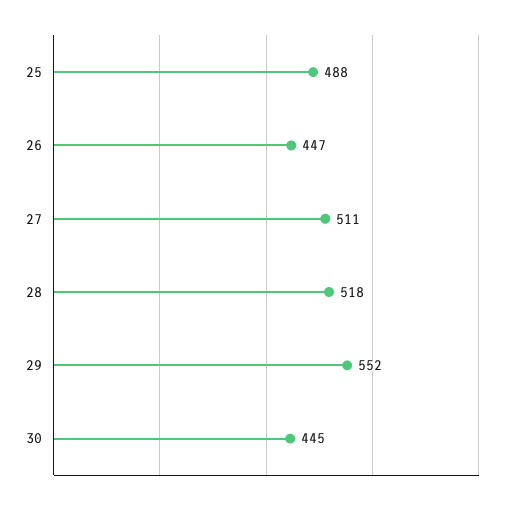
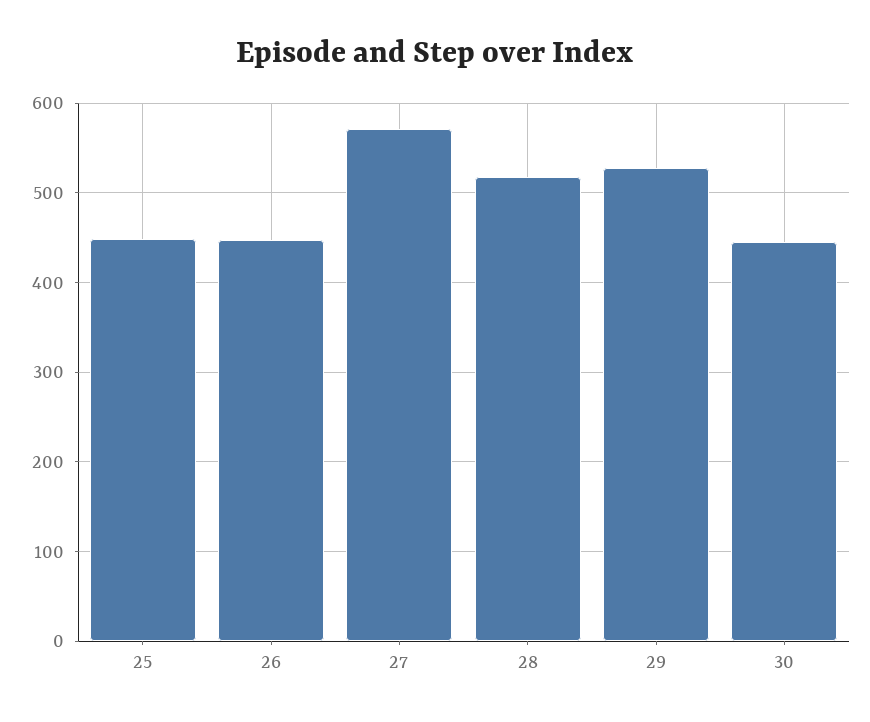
  {
-   "25": 488,
+   "25": 450,
    "26": 447,
-   "27": 511,
+   "27": 570,
    "28": 518,
-   "29": 552,
+   "29": 530,
    "30": 445
  }

